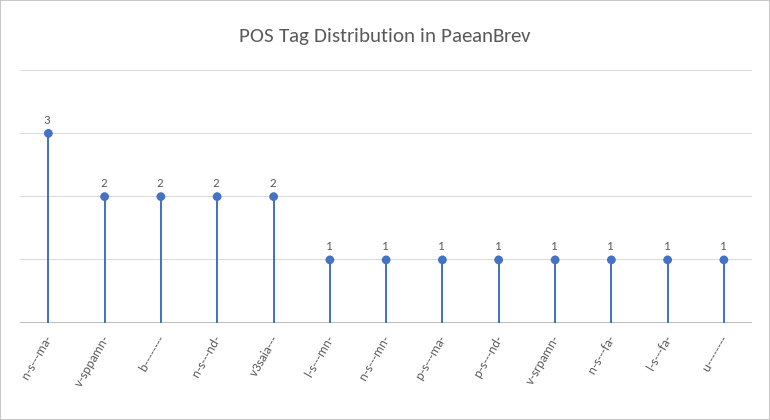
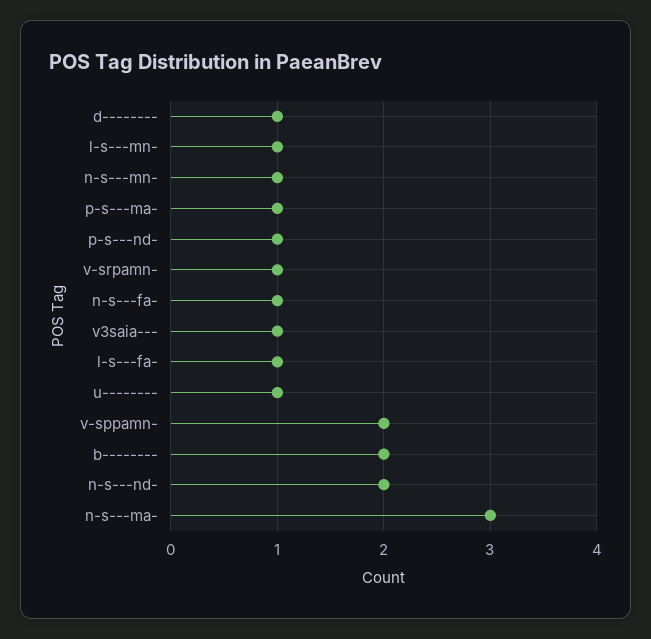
  {
    "n-s---ma-": 3,
    "v-sppamn-": 2,
    "b--------": 2,
    "n-s---nd-": 2,
-   "v3saia---": 2,
+   "v3saia---": 1,
    "l-s---mn-": 1,
    "n-s---mn-": 1,
    "p-s---ma-": 1,
    "p-s---nd-": 1,
    "v-srpamn-": 1,
    "n-s---fa-": 1,
    "l-s---fa-": 1,
-   "u--------": 1
+   "u--------": 1,
+   "d--------": 1
  }

